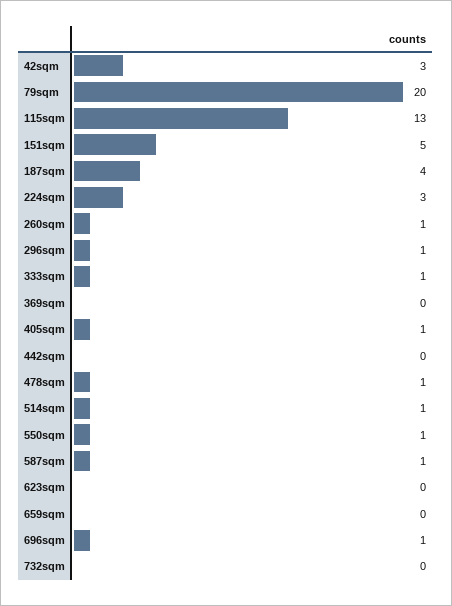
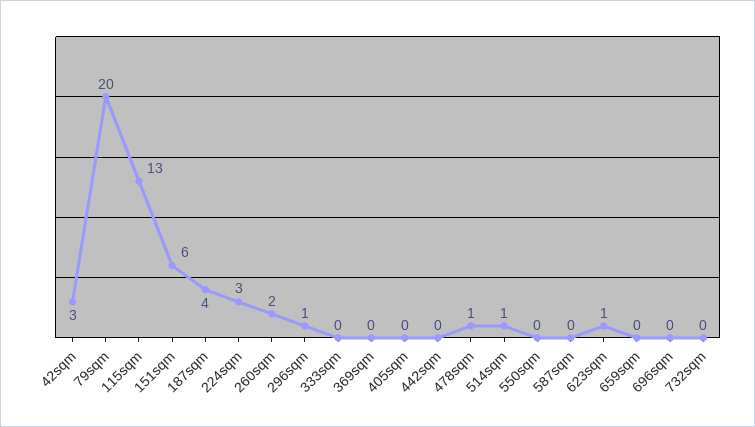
  {
    "42sqm": 3,
    "79sqm": 20,
    "115sqm": 13,
-   "151sqm": 5,
+   "151sqm": 6,
    "187sqm": 4,
    "224sqm": 3,
-   "260sqm": 1,
+   "260sqm": 2,
    "296sqm": 1,
-   "333sqm": 1,
+   "333sqm": 0,
    "369sqm": 0,
-   "405sqm": 1,
+   "405sqm": 0,
    "442sqm": 0,
    "478sqm": 1,
    "514sqm": 1,
-   "550sqm": 1,
+   "550sqm": 0,
-   "587sqm": 1,
+   "587sqm": 0,
-   "623sqm": 0,
+   "623sqm": 1,
    "659sqm": 0,
-   "696sqm": 1,
+   "696sqm": 0,
    "732sqm": 0
  }

